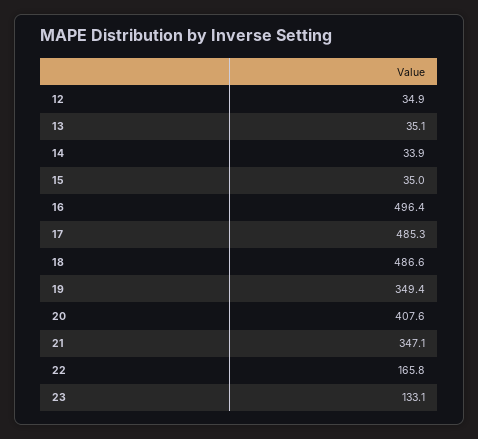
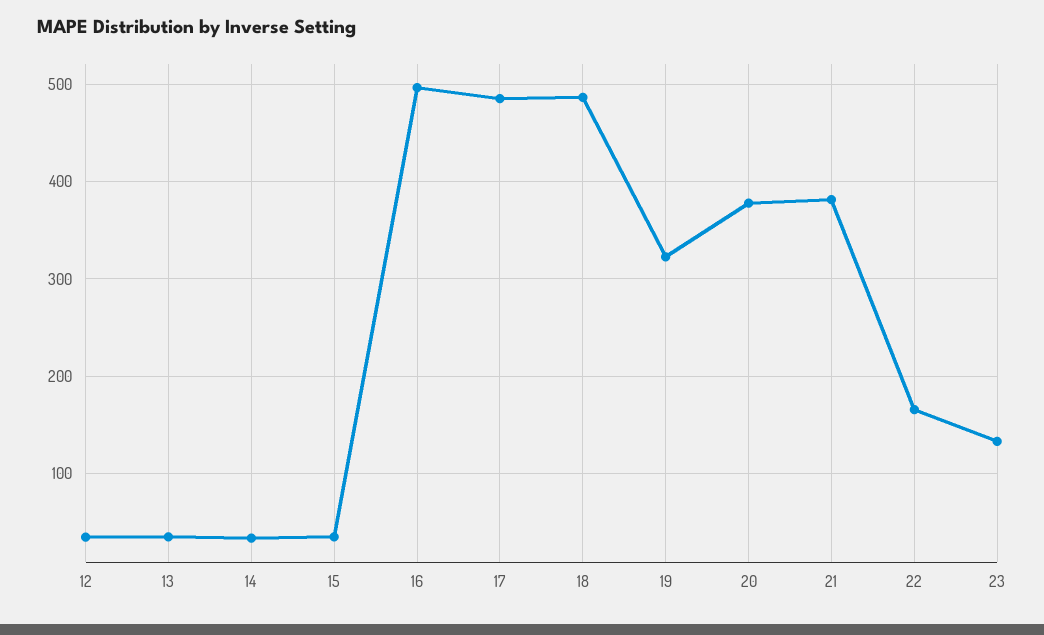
  {
    "12": 34.9,
    "13": 35.1,
    "14": 33.9,
    "15": 35,
    "16": 496.4,
    "17": 485.3,
    "18": 486.6,
-   "19": 349.4,
+   "19": 320,
-   "20": 407.6,
+   "20": 380,
-   "21": 347.1,
+   "21": 380,
    "22": 165.8,
    "23": 133.1
  }

